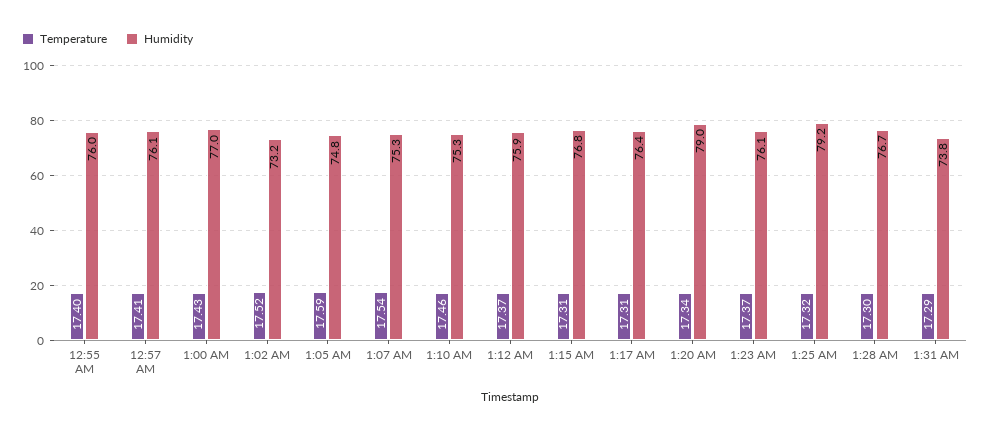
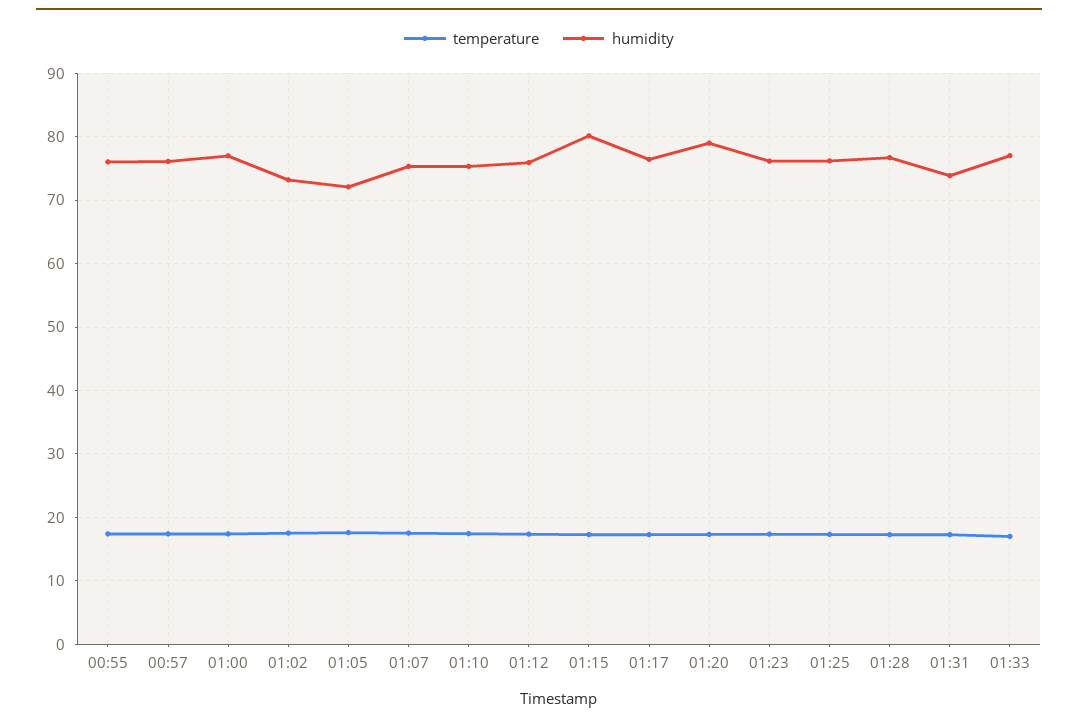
  {
    "Temperature": {
      "12:55 AM": 17.4,
      "12:57 AM": 17.41,
      "1:00 AM": 17.43,
      "1:02 AM": 17.52,
      "1:05 AM": 17.59,
      "1:07 AM": 17.54,
      "1:10 AM": 17.46,
      "1:12 AM": 17.37,
      "1:15 AM": 17.31,
      "1:17 AM": 17.31,
      "1:20 AM": 17.34,
      "1:23 AM": 17.37,
      "1:25 AM": 17.32,
      "1:28 AM": 17.3,
-     "1:31 AM": 17.29
+     "1:31 AM": 17.29,
+     "01:33": 17
    },
    "Humidity": {
      "12:55 AM": 76,
      "12:57 AM": 76.1,
      "1:00 AM": 77,
      "1:02 AM": 73.2,
-     "1:05 AM": 74.8,
+     "1:05 AM": 72,
      "1:07 AM": 75.3,
      "1:10 AM": 75.3,
      "1:12 AM": 75.9,
-     "1:15 AM": 76.8,
+     "1:15 AM": 80,
      "1:17 AM": 76.4,
      "1:20 AM": 79,
      "1:23 AM": 76.1,
-     "1:25 AM": 79.2,
+     "1:25 AM": 76,
      "1:28 AM": 76.7,
-     "1:31 AM": 73.8
+     "1:31 AM": 73.8,
+     "01:33": 77
    }
  }

